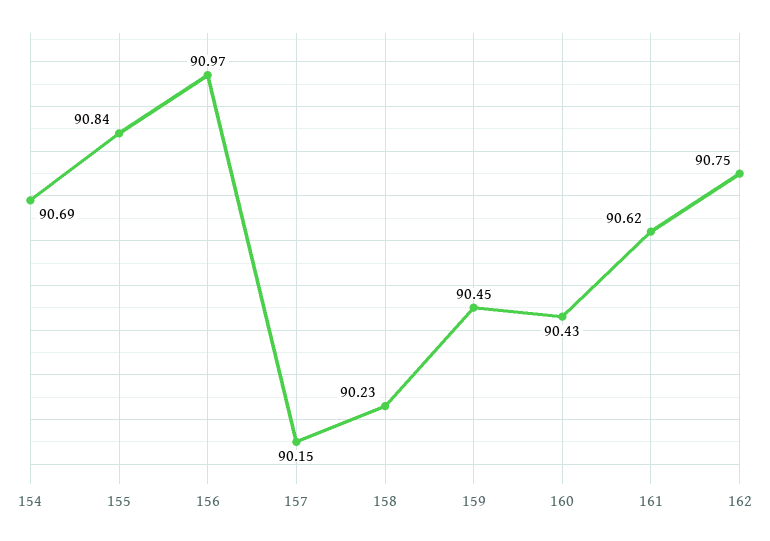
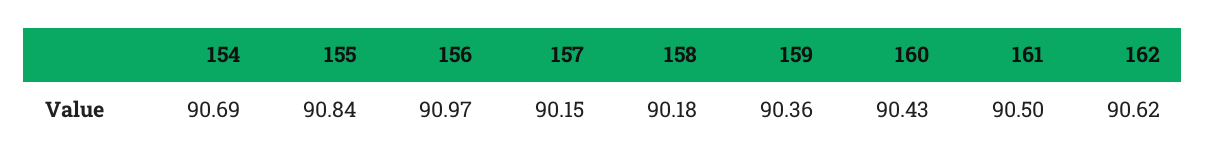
  {
    "154": 90.69,
    "155": 90.84,
    "156": 90.97,
    "157": 90.15,
-   "158": 90.23,
+   "158": 90.18,
-   "159": 90.45,
+   "159": 90.36,
    "160": 90.43,
-   "161": 90.62,
+   "161": 90.5,
-   "162": 90.75
+   "162": 90.62
  }

